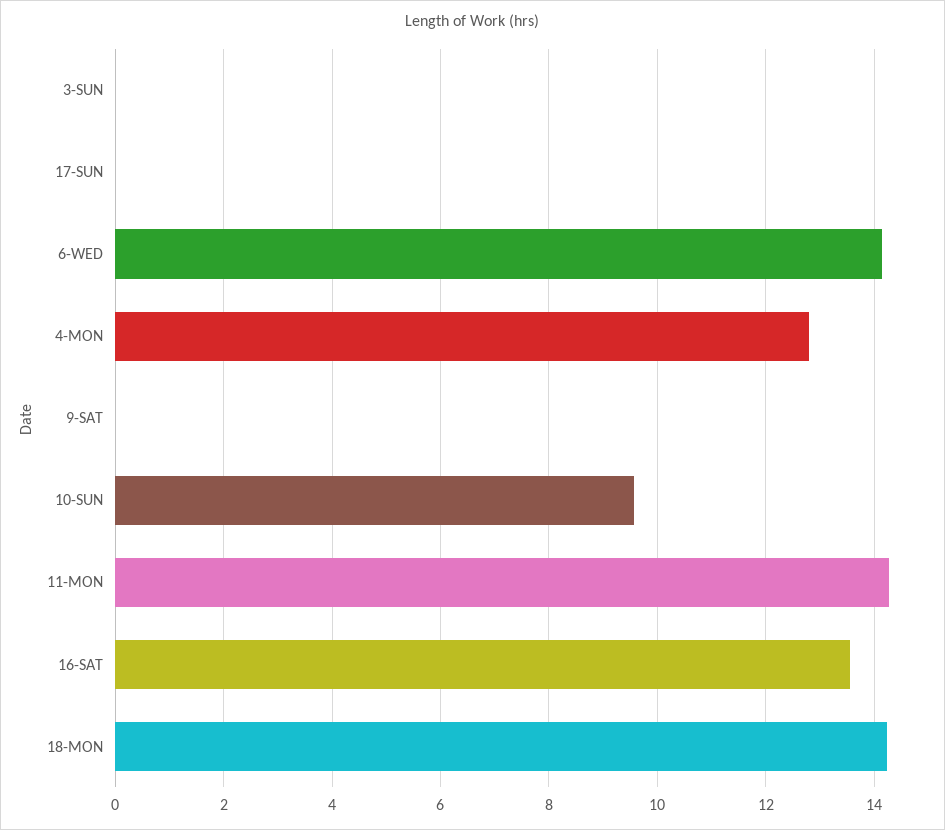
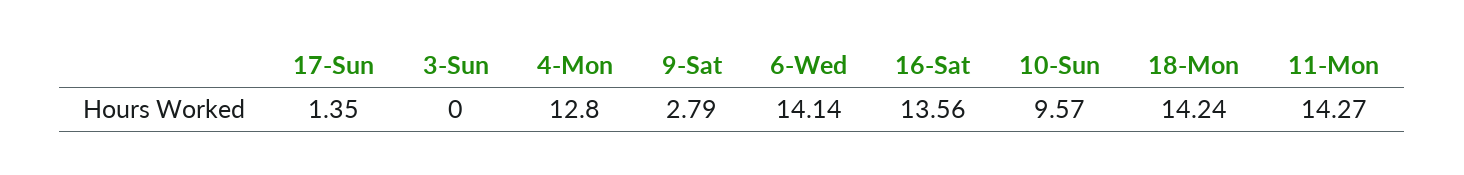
  {
    "3-SUN": 0,
-   "17-SUN": 0,
+   "17-SUN": 1.35,
    "6-WED": 14.14,
    "4-MON": 12.8,
-   "9-SAT": 0,
+   "9-SAT": 2.79,
    "10-SUN": 9.57,
    "11-MON": 14.27,
    "16-SAT": 13.56,
    "18-MON": 14.24
  }

